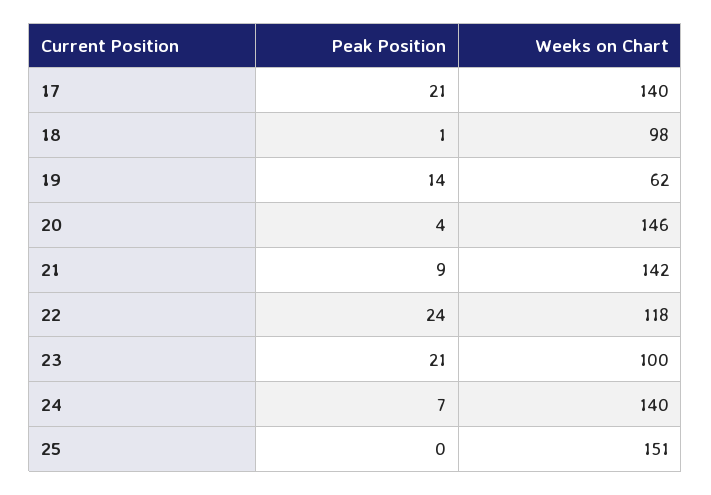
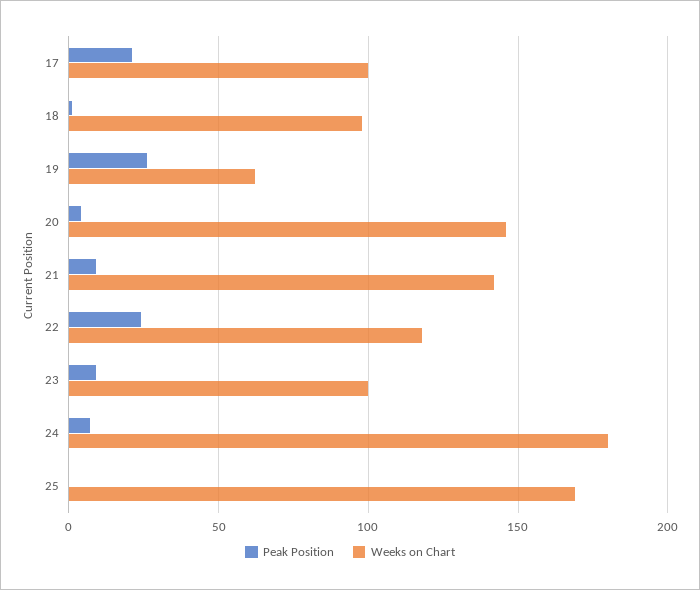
  {
    "Peak Position": {
      "17": 21,
      "18": 1,
-     "19": 14,
+     "19": 25,
      "20": 4,
      "21": 9,
      "22": 24,
-     "23": 21,
+     "23": 10,
      "24": 7,
      "25": 0
    },
    "Weeks on Chart": {
-     "17": 140,
+     "17": 100,
      "18": 98,
      "19": 62,
      "20": 146,
      "21": 142,
      "22": 118,
      "23": 100,
-     "24": 140,
+     "24": 180,
-     "25": 151
+     "25": 170
    }
  }

